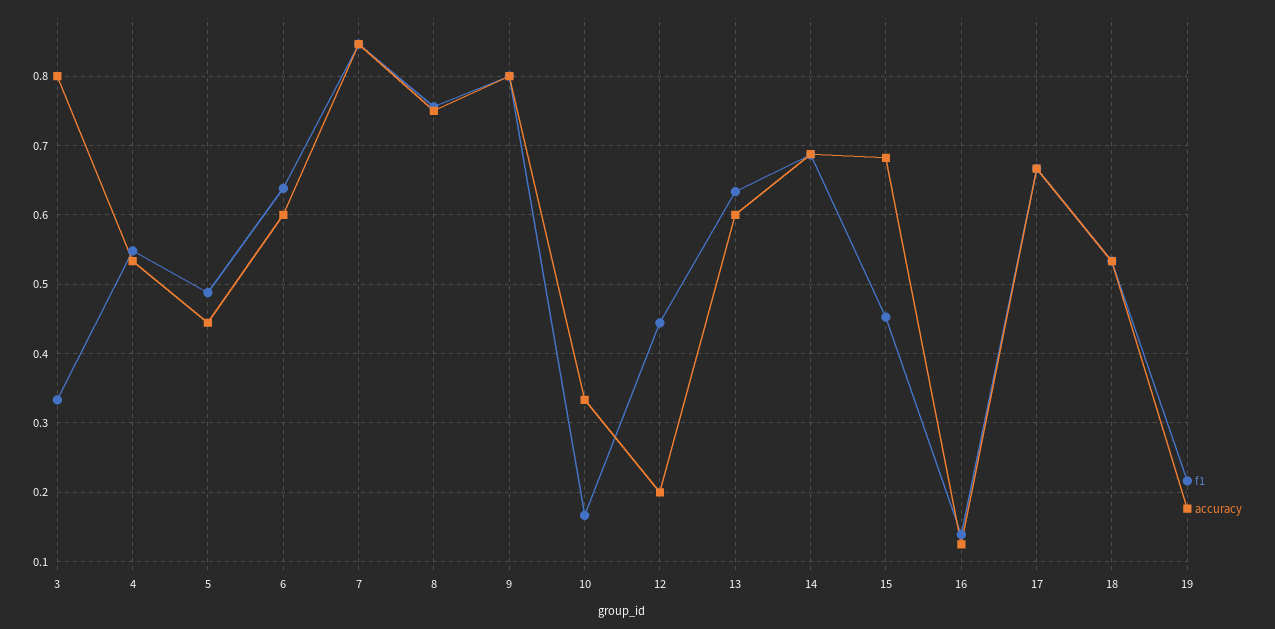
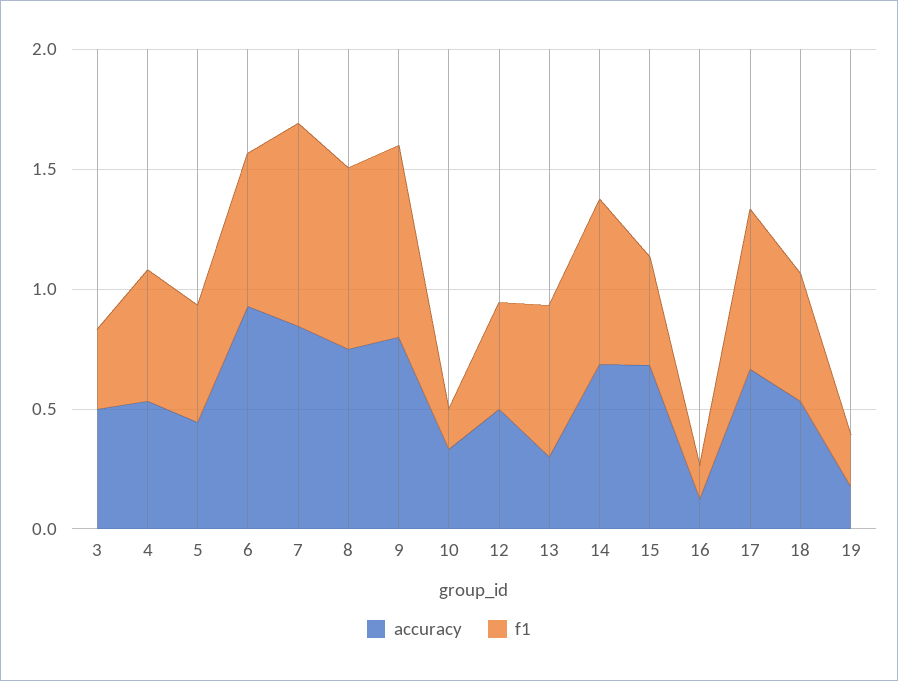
  {
    "f1": {
      "3": 0.33,
      "4": 0.55,
      "5": 0.49,
      "6": 0.64,
      "7": 0.85,
      "8": 0.76,
      "9": 0.8,
      "10": 0.17,
      "12": 0.44,
      "13": 0.63,
      "14": 0.69,
      "15": 0.45,
      "16": 0.14,
      "17": 0.67,
      "18": 0.53,
      "19": 0.22
    },
    "accuracy": {
-     "3": 0.8,
+     "3": 0.5,
      "4": 0.53,
      "5": 0.44,
-     "6": 0.6,
+     "6": 0.9,
      "7": 0.85,
      "8": 0.75,
      "9": 0.8,
      "10": 0.33,
-     "12": 0.2,
+     "12": 0.5,
-     "13": 0.6,
+     "13": 0.3,
      "14": 0.69,
      "15": 0.68,
      "16": 0.13,
      "17": 0.67,
      "18": 0.53,
      "19": 0.18
    }
  }

